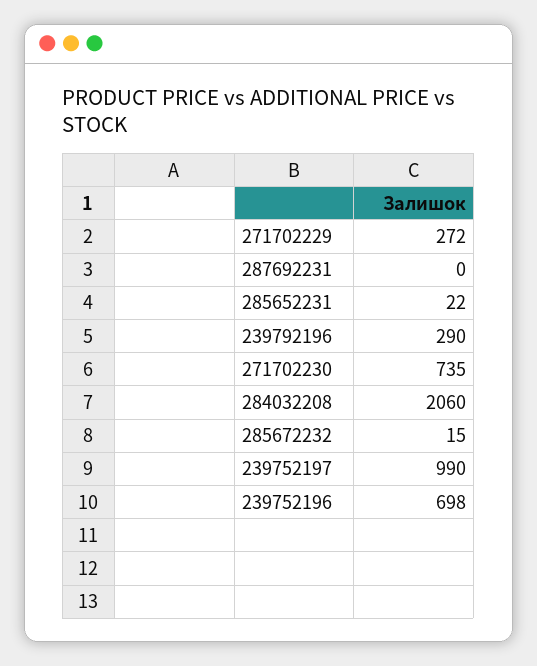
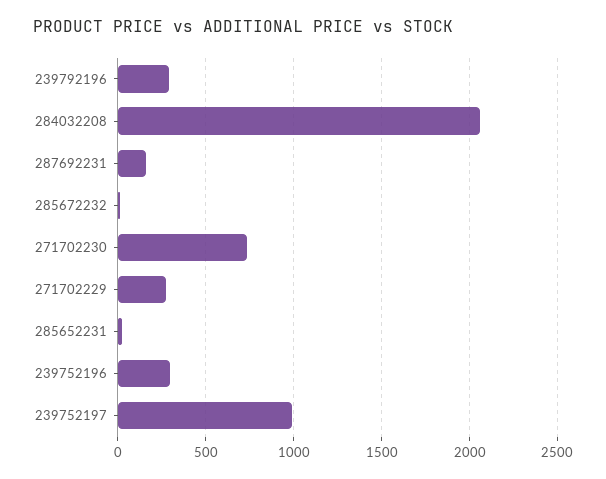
  {
    "271702229": 272,
-   "287692231": 0,
+   "287692231": 150,
    "285652231": 22,
    "239792196": 290,
    "271702230": 735,
    "284032208": 2060,
    "285672232": 15,
    "239752197": 990,
-   "239752196": 698
+   "239752196": 300
  }

